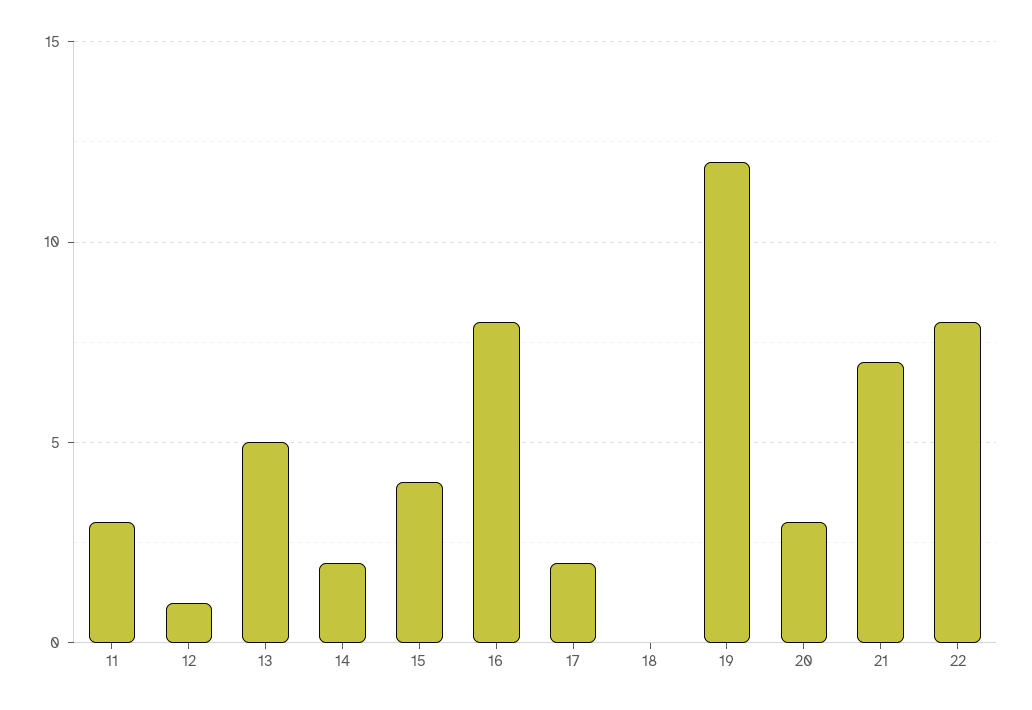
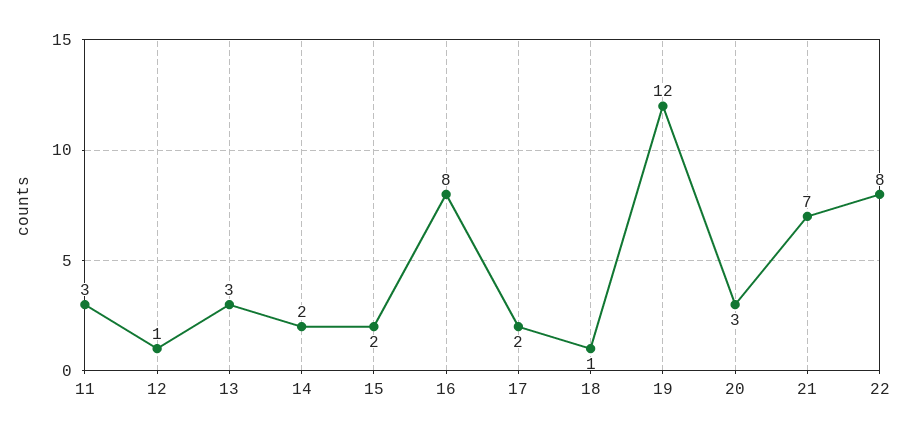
  {
    "11": 3,
    "12": 1,
-   "13": 5,
+   "13": 3,
    "14": 2,
-   "15": 4,
+   "15": 2,
    "16": 8,
    "17": 2,
-   "18": 0,
+   "18": 1,
    "19": 12,
    "20": 3,
    "21": 7,
    "22": 8
  }

